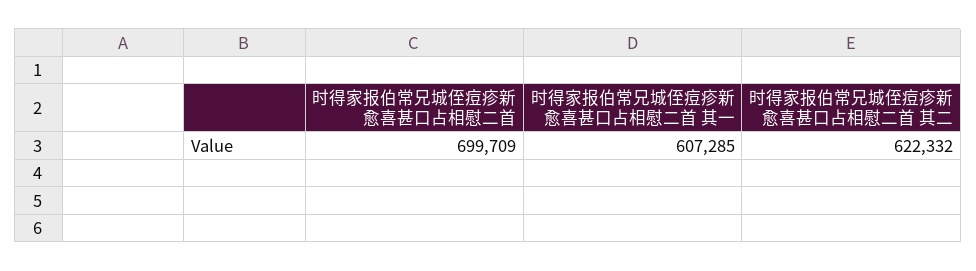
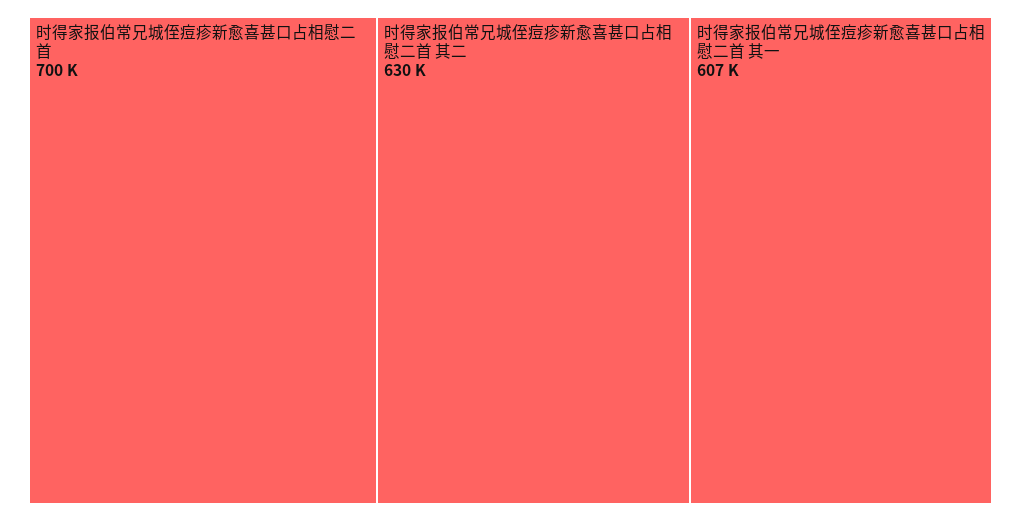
  {
    "时得家报伯常兄城侄痘疹新愈喜甚口占相慰二首": 699709,
    "时得家报伯常兄城侄痘疹新愈喜甚口占相慰二首 其一": 607285,
-   "时得家报伯常兄城侄痘疹新愈喜甚口占相慰二首 其二": 622332
+   "时得家报伯常兄城侄痘疹新愈喜甚口占相慰二首 其二": 630000
  }

